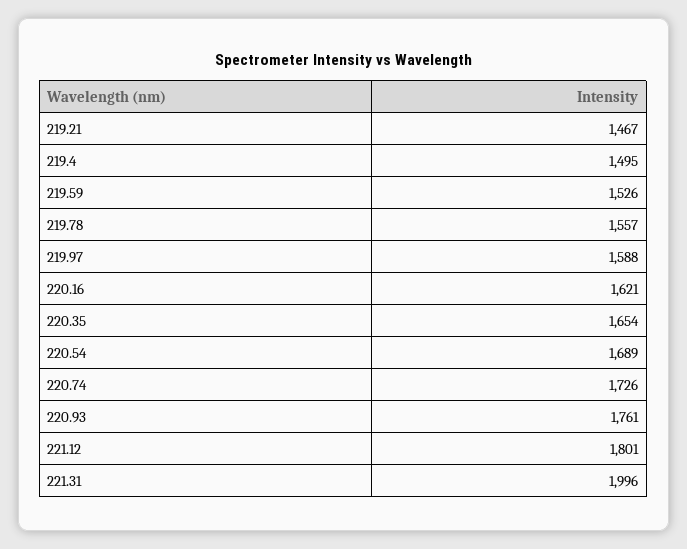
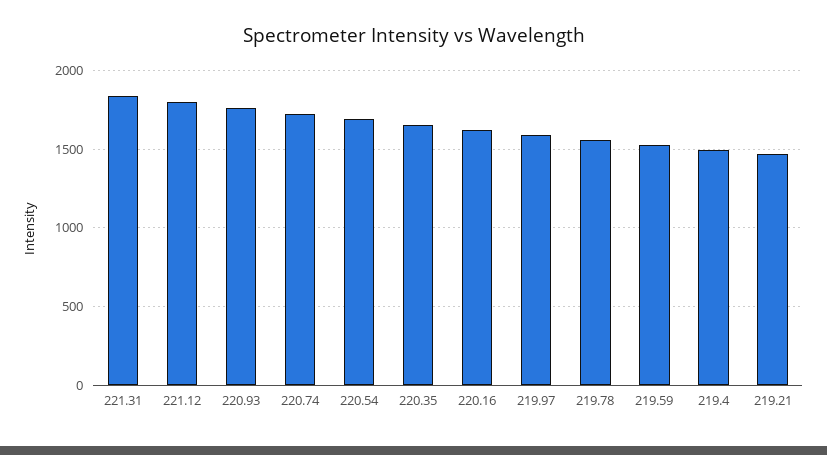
  {
    "219.21": 1467,
    "219.4": 1495,
    "219.59": 1526,
    "219.78": 1557,
    "219.97": 1588,
    "220.16": 1621,
    "220.35": 1654,
    "220.54": 1689,
    "220.74": 1726,
    "220.93": 1761,
    "221.12": 1801,
-   "221.31": 1996
+   "221.31": 1850
  }

